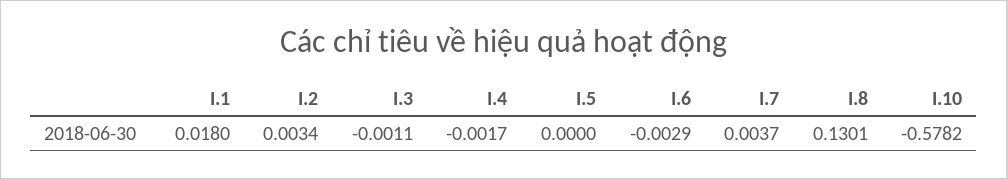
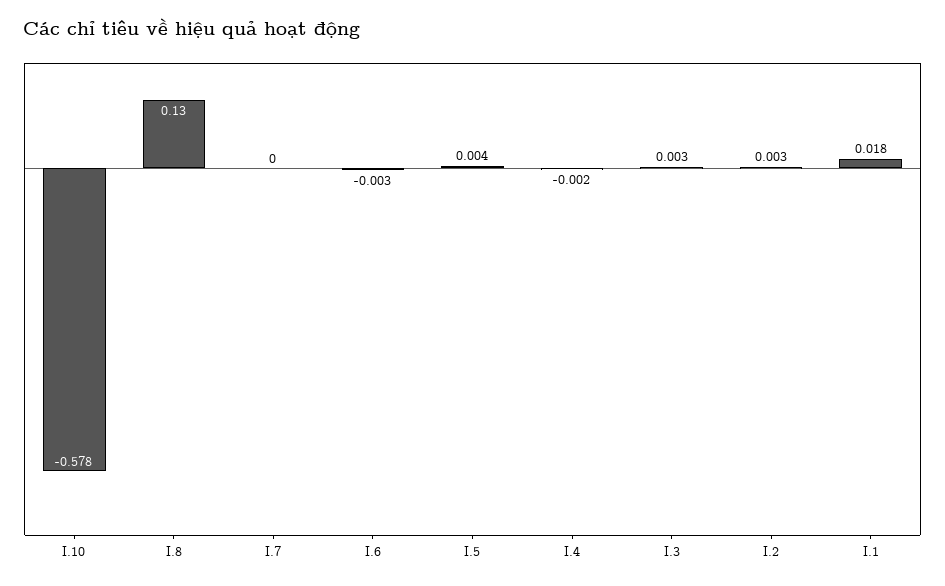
  {
    "I.1": 0.018,
    "I.2": 0.0034,
-   "I.3": -0.0011,
+   "I.3": 0.003,
    "I.4": -0.0017,
-   "I.5": 0,
+   "I.5": 0.004,
    "I.6": -0.0029,
-   "I.7": 0.0037,
+   "I.7": 0,
    "I.8": 0.1301,
    "I.10": -0.5782
  }

